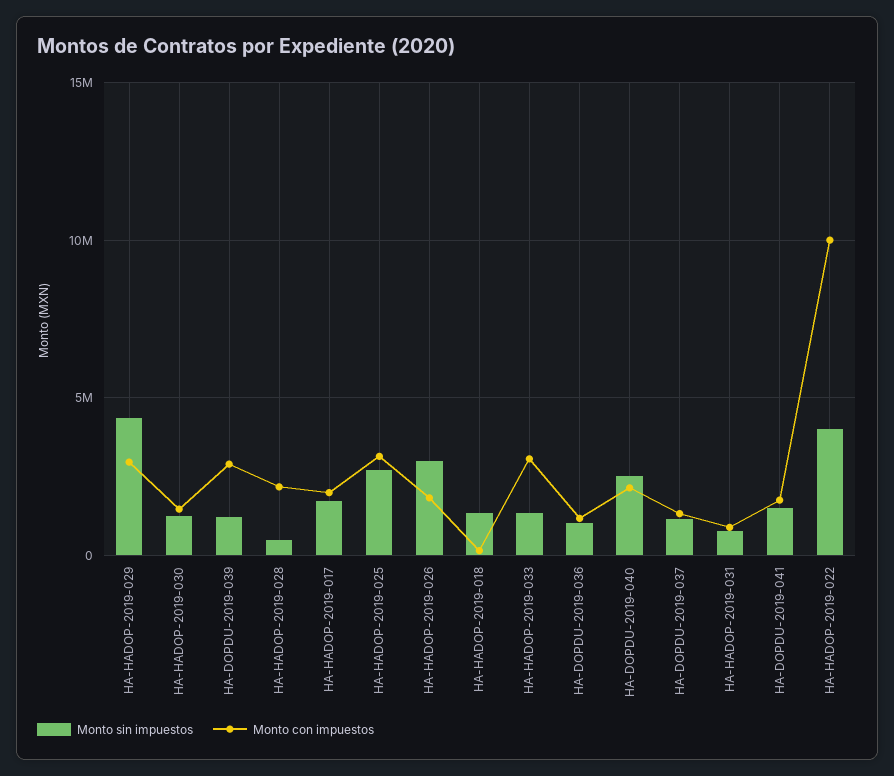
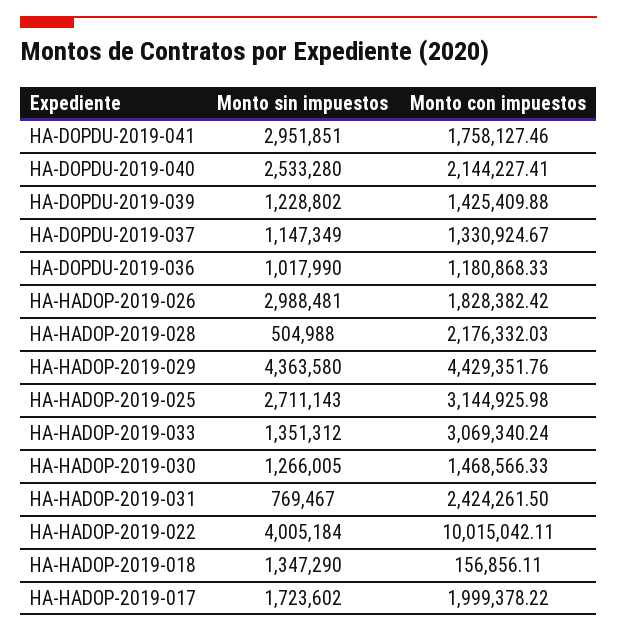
  {
    "Monto sin impuestos": {
      "HA-HADOP-2019-029": 4363580,
      "HA-HADOP-2019-030": 1266005,
      "HA-DOPDU-2019-039": 1228802,
      "HA-HADOP-2019-028": 504988,
      "HA-HADOP-2019-017": 1723602,
      "HA-HADOP-2019-025": 2711143,
      "HA-HADOP-2019-026": 2988481,
      "HA-HADOP-2019-018": 1347290,
      "HA-HADOP-2019-033": 1351312,
      "HA-DOPDU-2019-036": 1017990,
      "HA-DOPDU-2019-040": 2533280,
      "HA-DOPDU-2019-037": 1147349,
      "HA-HADOP-2019-031": 769467,
-     "HA-DOPDU-2019-041": 1500000,
+     "HA-DOPDU-2019-041": 2951851,
      "HA-HADOP-2019-022": 4005184
    },
    "Monto con impuestos": {
-     "HA-HADOP-2019-029": 3000000,
+     "HA-HADOP-2019-029": 4429351.76,
      "HA-HADOP-2019-030": 1468566.33,
-     "HA-DOPDU-2019-039": 3000000,
+     "HA-DOPDU-2019-039": 1425409.88,
      "HA-HADOP-2019-028": 2176332.03,
      "HA-HADOP-2019-017": 1999378.22,
      "HA-HADOP-2019-025": 3144925.98,
      "HA-HADOP-2019-026": 1828382.42,
      "HA-HADOP-2019-018": 156856.11,
      "HA-HADOP-2019-033": 3069340.24,
      "HA-DOPDU-2019-036": 1180868.33,
      "HA-DOPDU-2019-040": 2144227.41,
      "HA-DOPDU-2019-037": 1330924.67,
-     "HA-HADOP-2019-031": 1000000,
+     "HA-HADOP-2019-031": 2424261.5,
      "HA-DOPDU-2019-041": 1758127.46,
      "HA-HADOP-2019-022": 10015042.11
    }
  }

